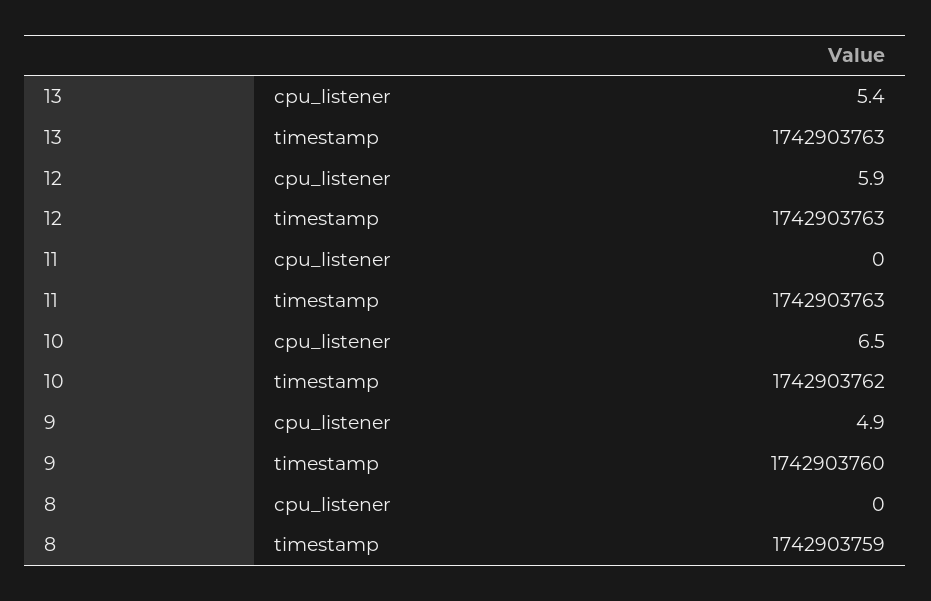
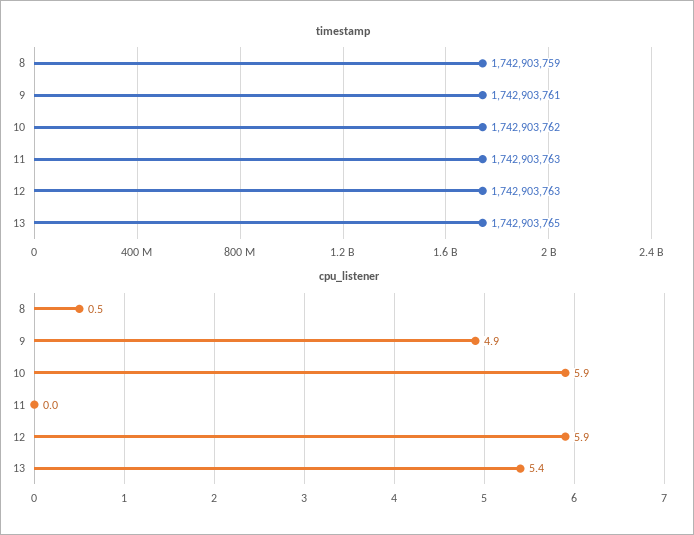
  {
    "cpu_listener": {
      "13": 5.4,
      "12": 5.9,
      "11": 0,
-     "10": 6.5,
+     "10": 5.9,
      "9": 4.9,
-     "8": 0
+     "8": 0.5
    },
    "timestamp": {
-     "13": 1742903763,
+     "13": 1742903765,
      "12": 1742903763,
      "11": 1742903763,
      "10": 1742903762,
-     "9": 1742903760,
+     "9": 1742903761,
      "8": 1742903759
    }
  }

